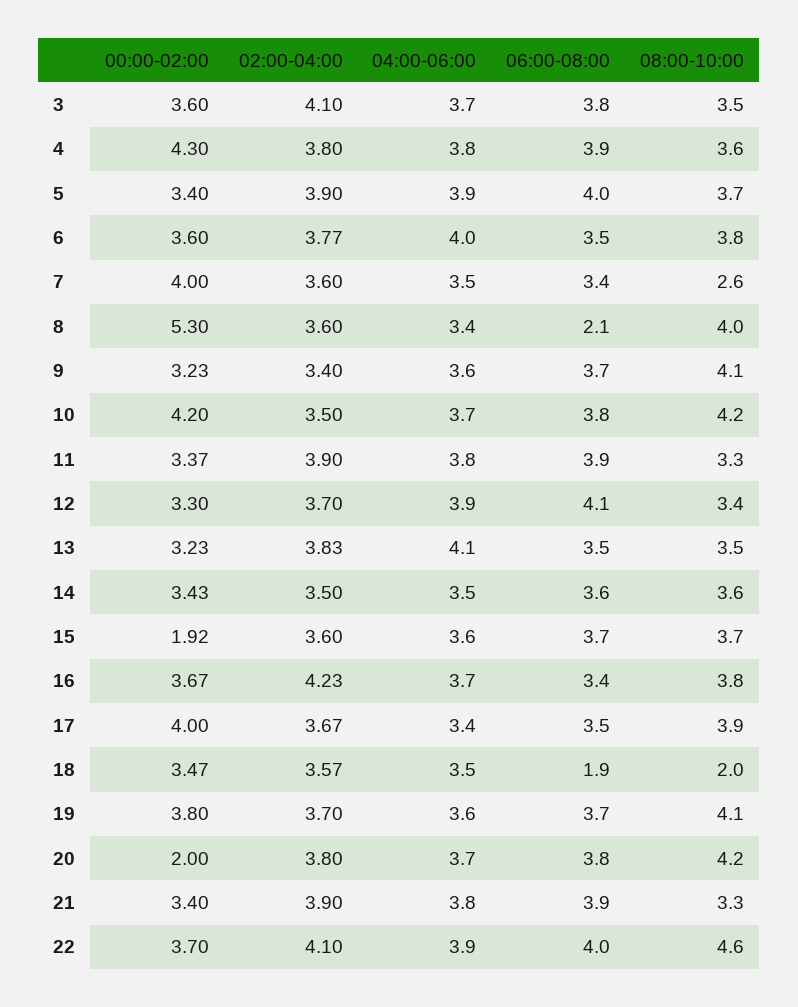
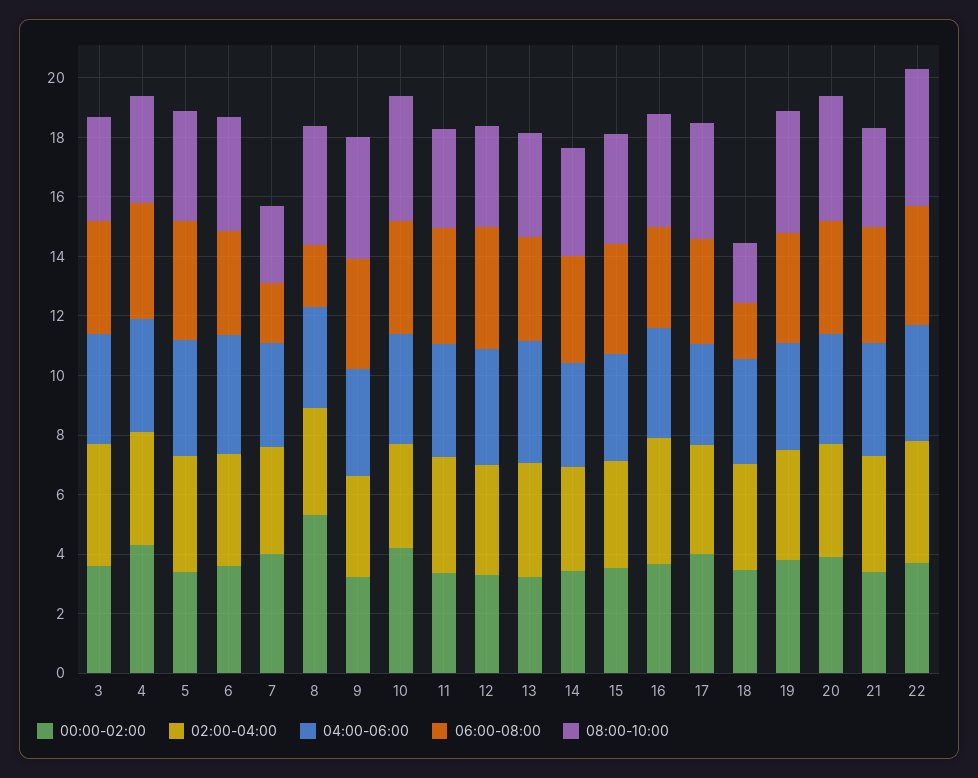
  {
    "00:00-02:00": {
      "3": 3.6,
      "4": 4.3,
      "5": 3.4,
      "6": 3.6,
      "7": 4,
      "8": 5.3,
      "9": 3.23,
      "10": 4.2,
      "11": 3.37,
      "12": 3.3,
      "13": 3.23,
      "14": 3.43,
-     "15": 1.92,
+     "15": 3.5,
      "16": 3.67,
      "17": 4,
      "18": 3.47,
      "19": 3.8,
-     "20": 2,
+     "20": 4,
      "21": 3.4,
      "22": 3.7
    },
    "02:00-04:00": {
      "3": 4.1,
      "4": 3.8,
      "5": 3.9,
      "6": 3.77,
      "7": 3.6,
      "8": 3.6,
      "9": 3.4,
      "10": 3.5,
      "11": 3.9,
      "12": 3.7,
      "13": 3.83,
      "14": 3.5,
      "15": 3.6,
      "16": 4.23,
      "17": 3.67,
      "18": 3.57,
      "19": 3.7,
      "20": 3.8,
      "21": 3.9,
      "22": 4.1
    },
    "04:00-06:00": {
      "3": 3.7,
      "4": 3.8,
      "5": 3.9,
      "6": 4,
      "7": 3.5,
      "8": 3.4,
      "9": 3.6,
      "10": 3.7,
      "11": 3.8,
      "12": 3.9,
      "13": 4.1,
      "14": 3.5,
      "15": 3.6,
      "16": 3.7,
      "17": 3.4,
      "18": 3.5,
      "19": 3.6,
      "20": 3.7,
      "21": 3.8,
      "22": 3.9
    },
    "06:00-08:00": {
      "3": 3.8,
      "4": 3.9,
      "5": 4,
      "6": 3.5,
-     "7": 3.4,
+     "7": 2,
      "8": 2.1,
      "9": 3.7,
      "10": 3.8,
      "11": 3.9,
      "12": 4.1,
      "13": 3.5,
      "14": 3.6,
      "15": 3.7,
      "16": 3.4,
      "17": 3.5,
      "18": 1.9,
      "19": 3.7,
      "20": 3.8,
      "21": 3.9,
      "22": 4
    },
    "08:00-10:00": {
      "3": 3.5,
      "4": 3.6,
      "5": 3.7,
      "6": 3.8,
      "7": 2.6,
      "8": 4,
      "9": 4.1,
      "10": 4.2,
      "11": 3.3,
      "12": 3.4,
      "13": 3.5,
      "14": 3.6,
      "15": 3.7,
      "16": 3.8,
      "17": 3.9,
      "18": 2,
      "19": 4.1,
      "20": 4.2,
      "21": 3.3,
      "22": 4.6
    }
  }

